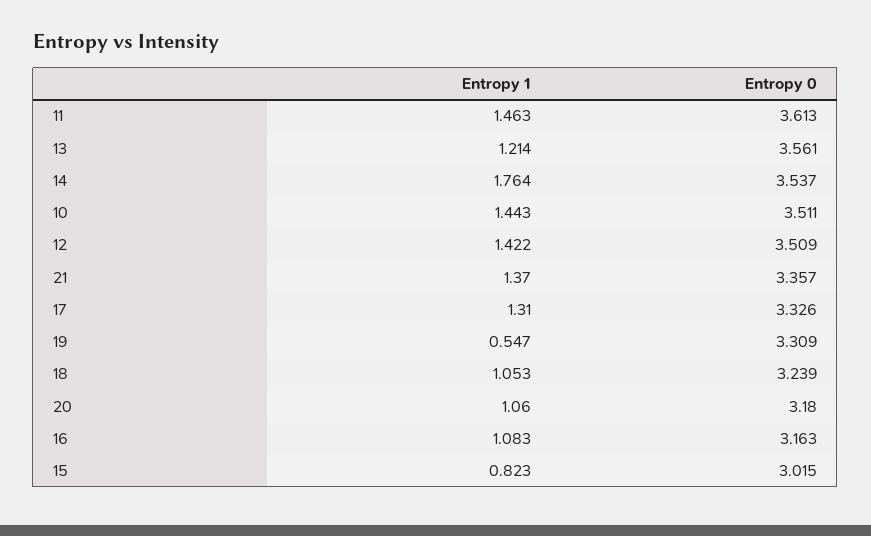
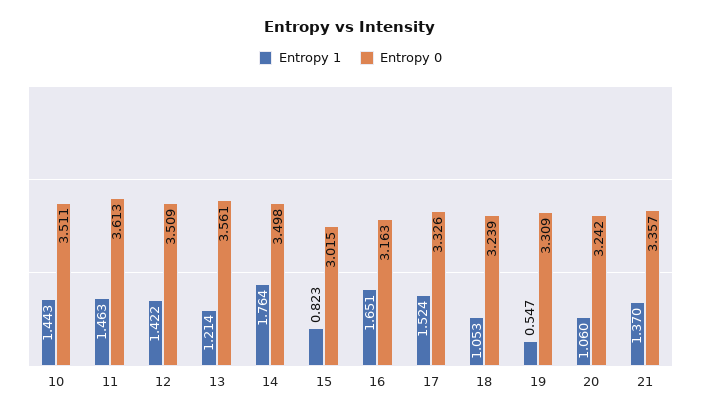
  {
    "Entropy 1": {
      "11": 1.463,
      "13": 1.214,
      "14": 1.764,
      "10": 1.443,
      "12": 1.422,
      "21": 1.37,
-     "17": 1.31,
+     "17": 1.524,
      "19": 0.547,
      "18": 1.053,
      "20": 1.06,
-     "16": 1.083,
+     "16": 1.651,
      "15": 0.823
    },
    "Entropy 0": {
      "11": 3.613,
      "13": 3.561,
-     "14": 3.537,
+     "14": 3.498,
      "10": 3.511,
      "12": 3.509,
      "21": 3.357,
      "17": 3.326,
      "19": 3.309,
      "18": 3.239,
-     "20": 3.18,
+     "20": 3.242,
      "16": 3.163,
      "15": 3.015
    }
  }

